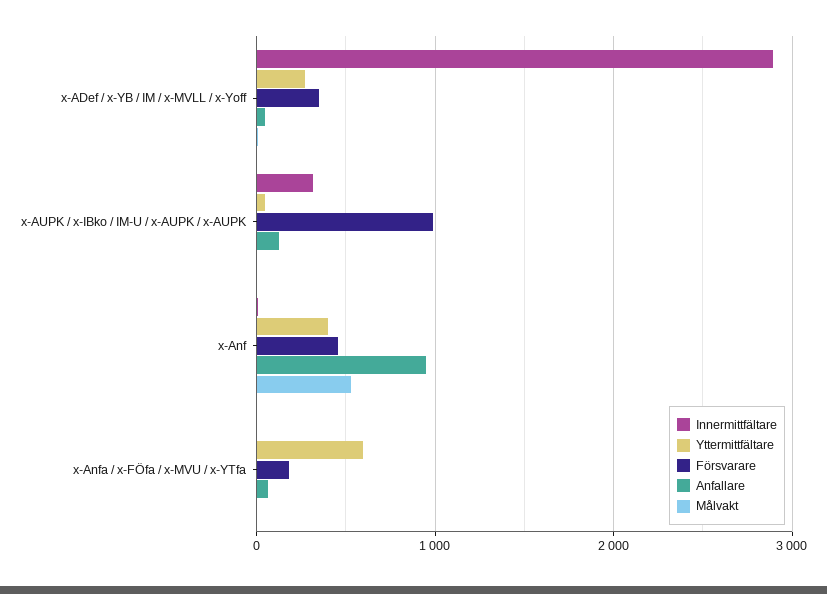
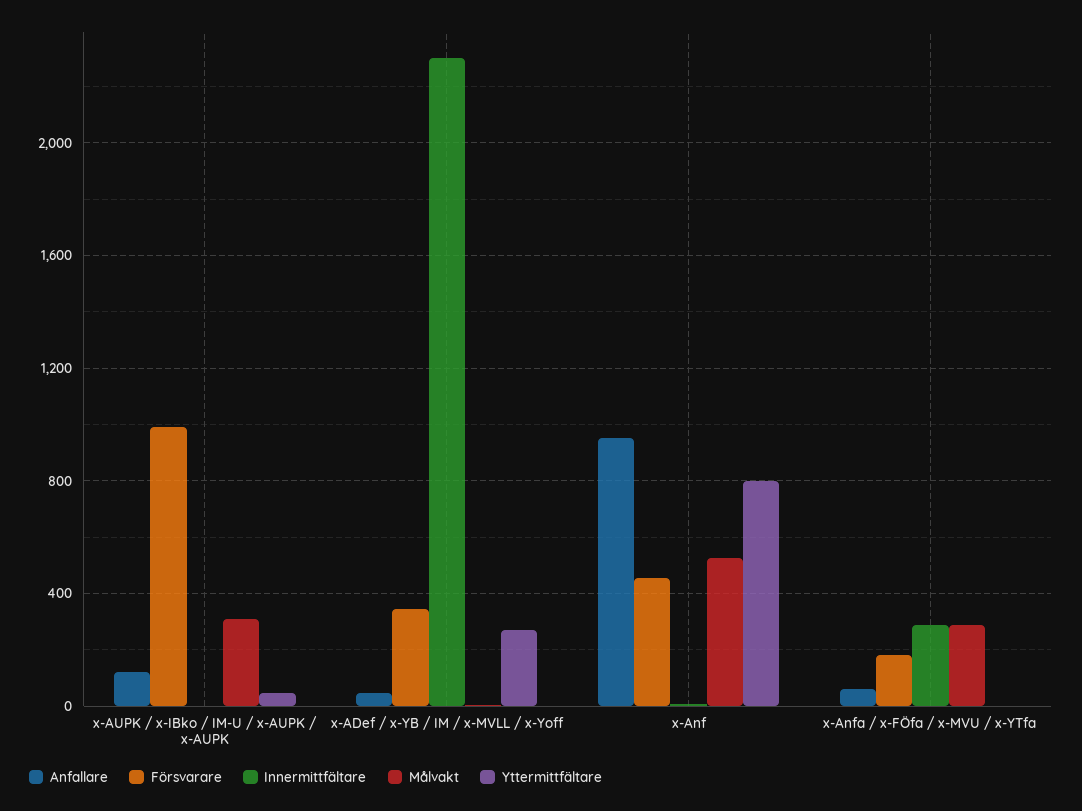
  {
    "Innermittfältare": {
-     "x-ADef / x-YB / IM / x-MVLL / x-Yoff": 2900,
+     "x-ADef / x-YB / IM / x-MVLL / x-Yoff": 2300,
-     "x-AUPK / x-IBko / IM-U / x-AUPK / x-AUPK": 300,
+     "x-AUPK / x-IBko / IM-U / x-AUPK / x-AUPK": 0,
      "x-Anf": 0,
-     "x-Anfa / x-FÖfa / x-MVU / x-YTfa": 0
+     "x-Anfa / x-FÖfa / x-MVU / x-YTfa": 300
    },
    "Yttermittfältare": {
      "x-ADef / x-YB / IM / x-MVLL / x-Yoff": 250,
      "x-AUPK / x-IBko / IM-U / x-AUPK / x-AUPK": 50,
-     "x-Anf": 400,
+     "x-Anf": 800,
-     "x-Anfa / x-FÖfa / x-MVU / x-YTfa": 600
+     "x-Anfa / x-FÖfa / x-MVU / x-YTfa": 0
    },
    "Försvarare": {
      "x-ADef / x-YB / IM / x-MVLL / x-Yoff": 350,
      "x-AUPK / x-IBko / IM-U / x-AUPK / x-AUPK": 1000,
      "x-Anf": 450,
      "x-Anfa / x-FÖfa / x-MVU / x-YTfa": 200
    },
    "Anfallare": {
      "x-ADef / x-YB / IM / x-MVLL / x-Yoff": 50,
      "x-AUPK / x-IBko / IM-U / x-AUPK / x-AUPK": 100,
      "x-Anf": 950,
      "x-Anfa / x-FÖfa / x-MVU / x-YTfa": 50
    },
    "Målvakt": {
      "x-ADef / x-YB / IM / x-MVLL / x-Yoff": 0,
-     "x-AUPK / x-IBko / IM-U / x-AUPK / x-AUPK": 0,
+     "x-AUPK / x-IBko / IM-U / x-AUPK / x-AUPK": 300,
      "x-Anf": 550,
-     "x-Anfa / x-FÖfa / x-MVU / x-YTfa": 0
+     "x-Anfa / x-FÖfa / x-MVU / x-YTfa": 300
    }
  }

